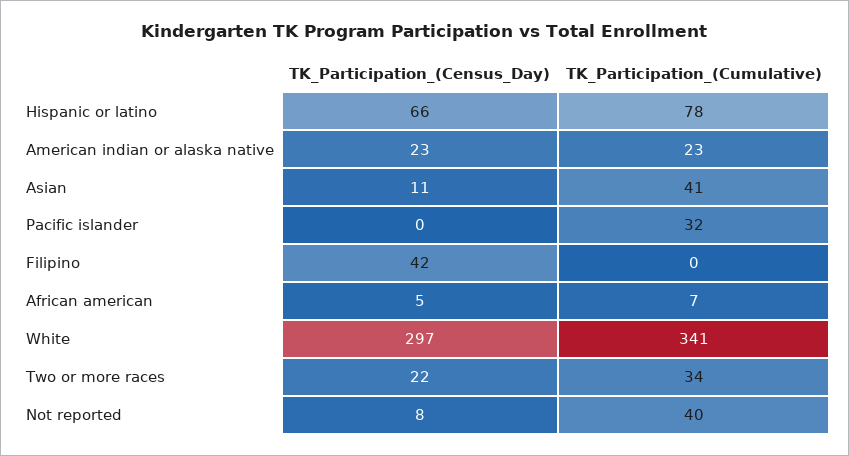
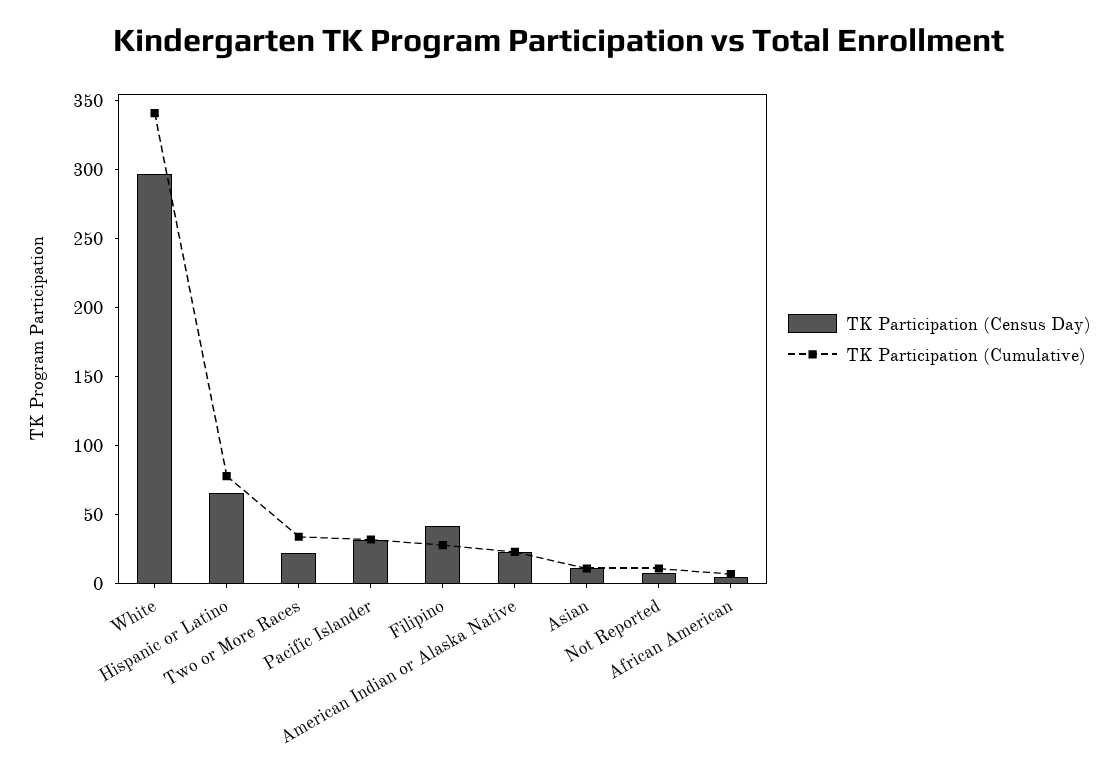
  {
    "TK_Participation_(Census_Day)": {
      "Hispanic or latino": 66,
      "American indian or alaska native": 23,
      "Asian": 11,
-     "Pacific islander": 0,
+     "Pacific islander": 30,
      "Filipino": 42,
      "African american": 5,
      "White": 297,
      "Two or more races": 22,
      "Not reported": 8
    },
    "TK_Participation_(Cumulative)": {
      "Hispanic or latino": 78,
      "American indian or alaska native": 23,
-     "Asian": 41,
+     "Asian": 10,
      "Pacific islander": 32,
-     "Filipino": 0,
+     "Filipino": 30,
      "African american": 7,
      "White": 341,
      "Two or more races": 34,
-     "Not reported": 40
+     "Not reported": 10
    }
  }

